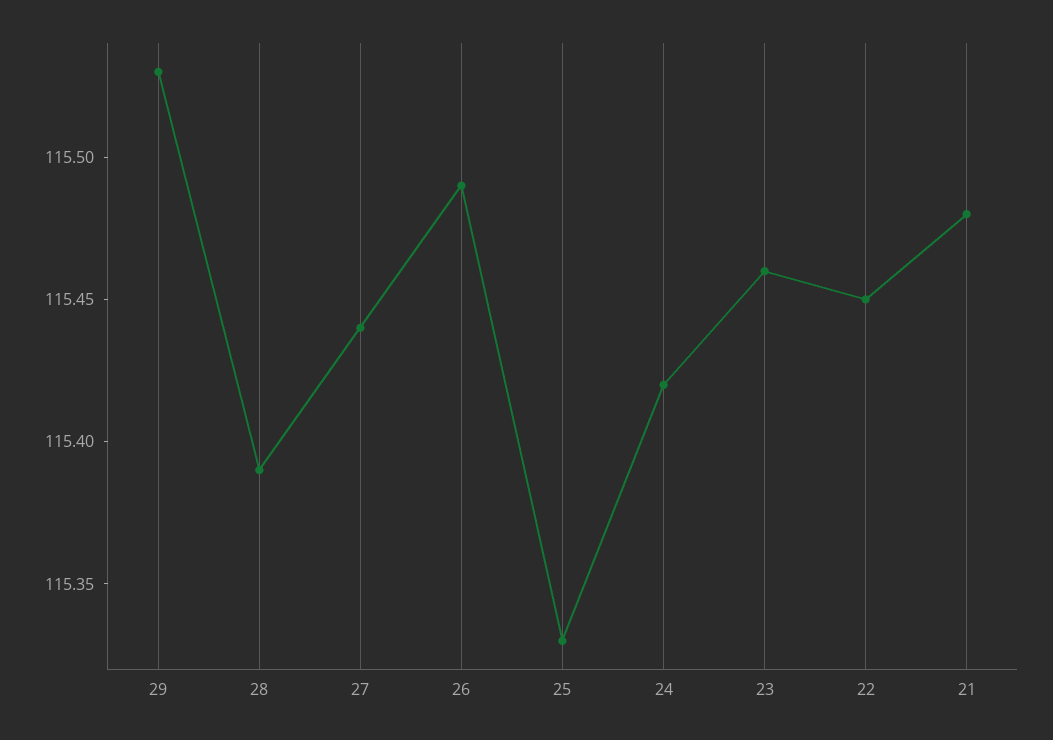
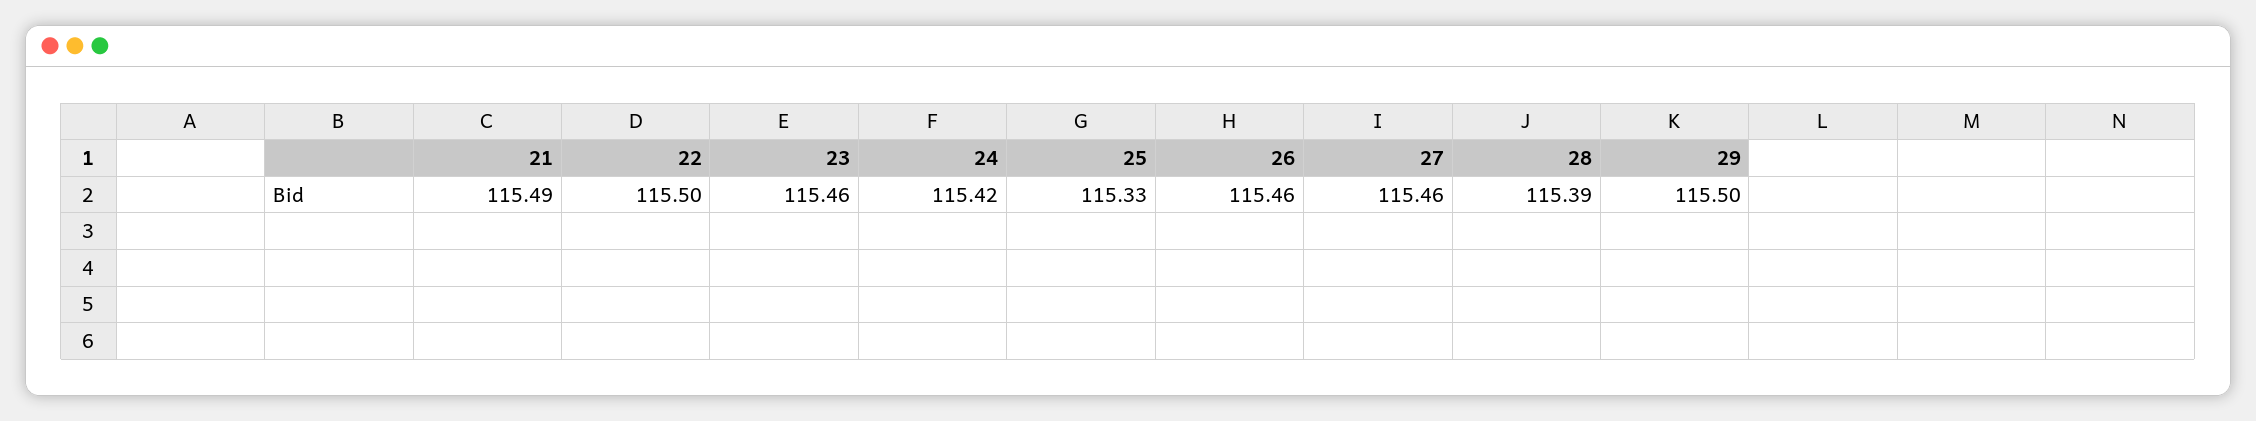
  {
-   "29": 115.53,
+   "29": 115.5,
    "28": 115.39,
-   "27": 115.44,
+   "27": 115.46,
-   "26": 115.49,
+   "26": 115.46,
    "25": 115.33,
    "24": 115.42,
    "23": 115.46,
-   "22": 115.45,
+   "22": 115.5,
-   "21": 115.48
+   "21": 115.49
  }

